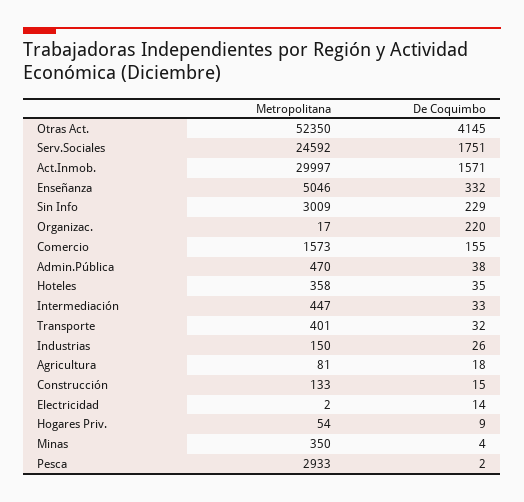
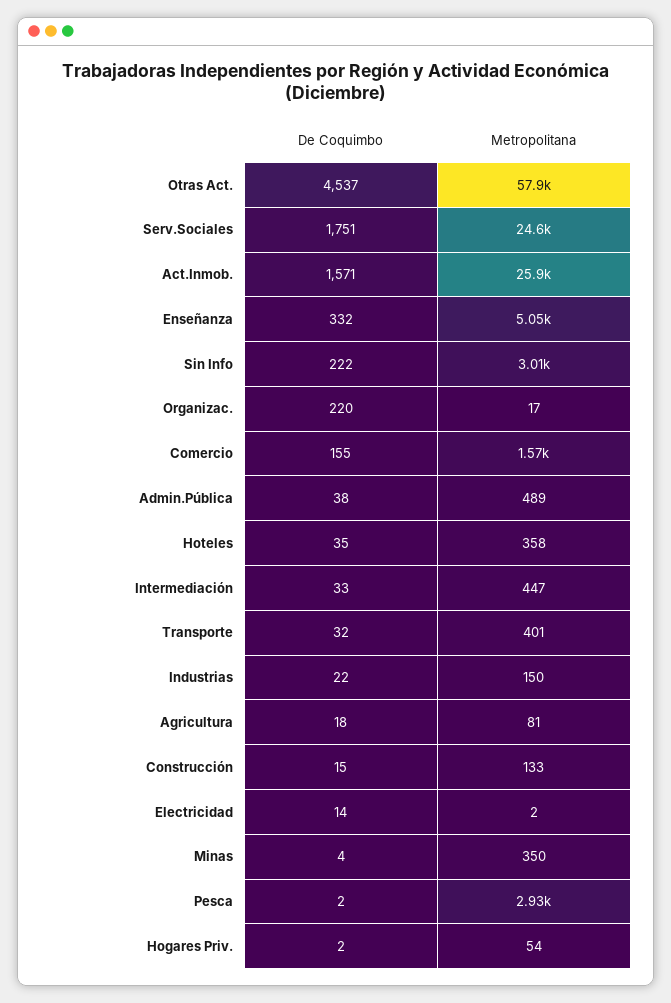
  {
    "Metropolitana": {
-     "Otras Act.": 52350,
+     "Otras Act.": 57900,
      "Serv.Sociales": 24592,
-     "Act.Inmob.": 29997,
+     "Act.Inmob.": 25900,
      "Enseñanza": 5046,
      "Sin Info": 3009,
      "Organizac.": 17,
      "Comercio": 1573,
-     "Admin.Pública": 470,
+     "Admin.Pública": 489,
      "Hoteles": 358,
      "Intermediación": 447,
      "Transporte": 401,
      "Industrias": 150,
      "Agricultura": 81,
      "Construcción": 133,
      "Electricidad": 2,
      "Hogares Priv.": 54,
      "Minas": 350,
      "Pesca": 2933
    },
    "De Coquimbo": {
-     "Otras Act.": 4145,
+     "Otras Act.": 4537,
      "Serv.Sociales": 1751,
      "Act.Inmob.": 1571,
      "Enseñanza": 332,
-     "Sin Info": 229,
+     "Sin Info": 222,
      "Organizac.": 220,
      "Comercio": 155,
      "Admin.Pública": 38,
      "Hoteles": 35,
      "Intermediación": 33,
      "Transporte": 32,
-     "Industrias": 26,
+     "Industrias": 22,
      "Agricultura": 18,
      "Construcción": 15,
      "Electricidad": 14,
-     "Hogares Priv.": 9,
+     "Hogares Priv.": 2,
      "Minas": 4,
      "Pesca": 2
    }
  }

